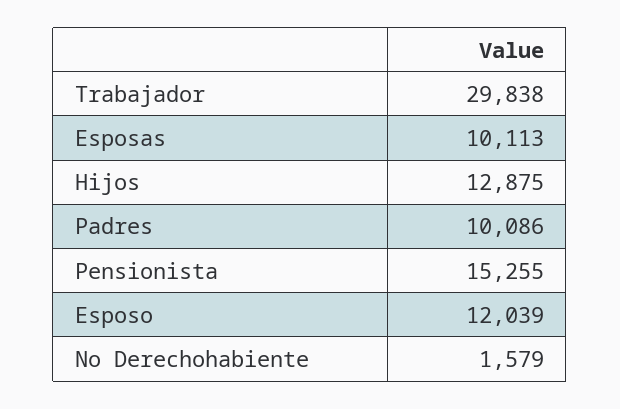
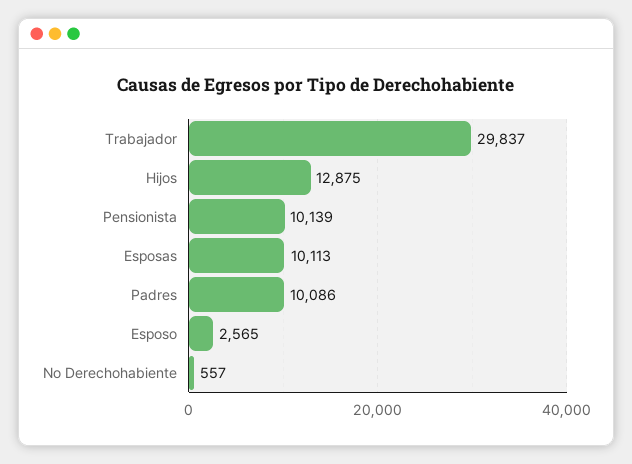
  {
-   "Trabajador": 29838,
+   "Trabajador": 29837,
    "Esposas": 10113,
    "Hijos": 12875,
    "Padres": 10086,
-   "Pensionista": 15255,
+   "Pensionista": 10139,
-   "Esposo": 12039,
+   "Esposo": 2565,
-   "No Derechohabiente": 1579
+   "No Derechohabiente": 557
  }

